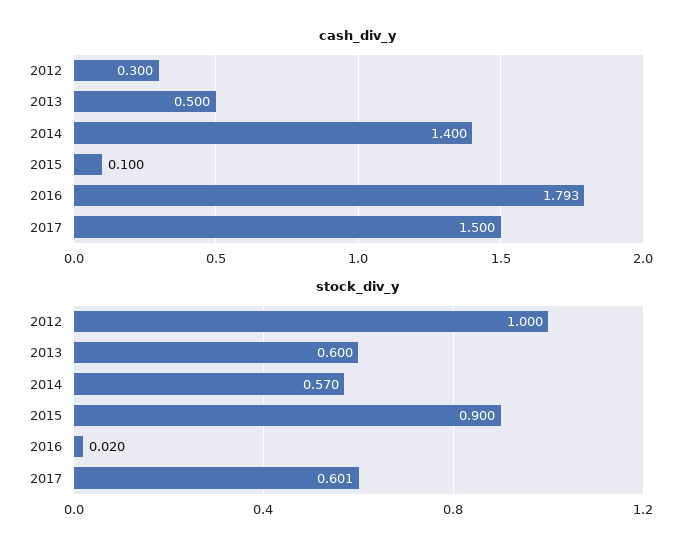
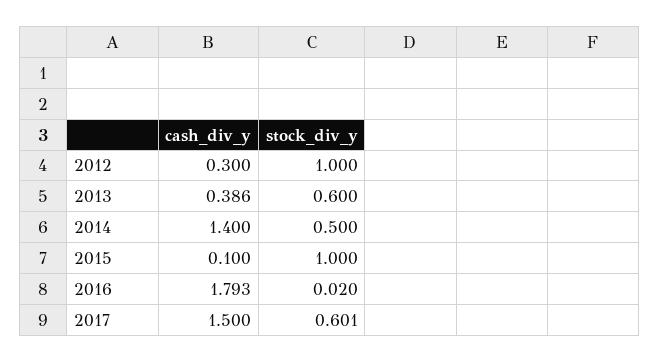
  {
    "cash_div_y": {
      "2012": 0.3,
-     "2013": 0.5,
+     "2013": 0.386,
      "2014": 1.4,
      "2015": 0.1,
      "2016": 1.793,
      "2017": 1.5
    },
    "stock_div_y": {
      "2012": 1,
      "2013": 0.6,
-     "2014": 0.57,
+     "2014": 0.5,
-     "2015": 0.9,
+     "2015": 1,
      "2016": 0.02,
      "2017": 0.601
    }
  }

